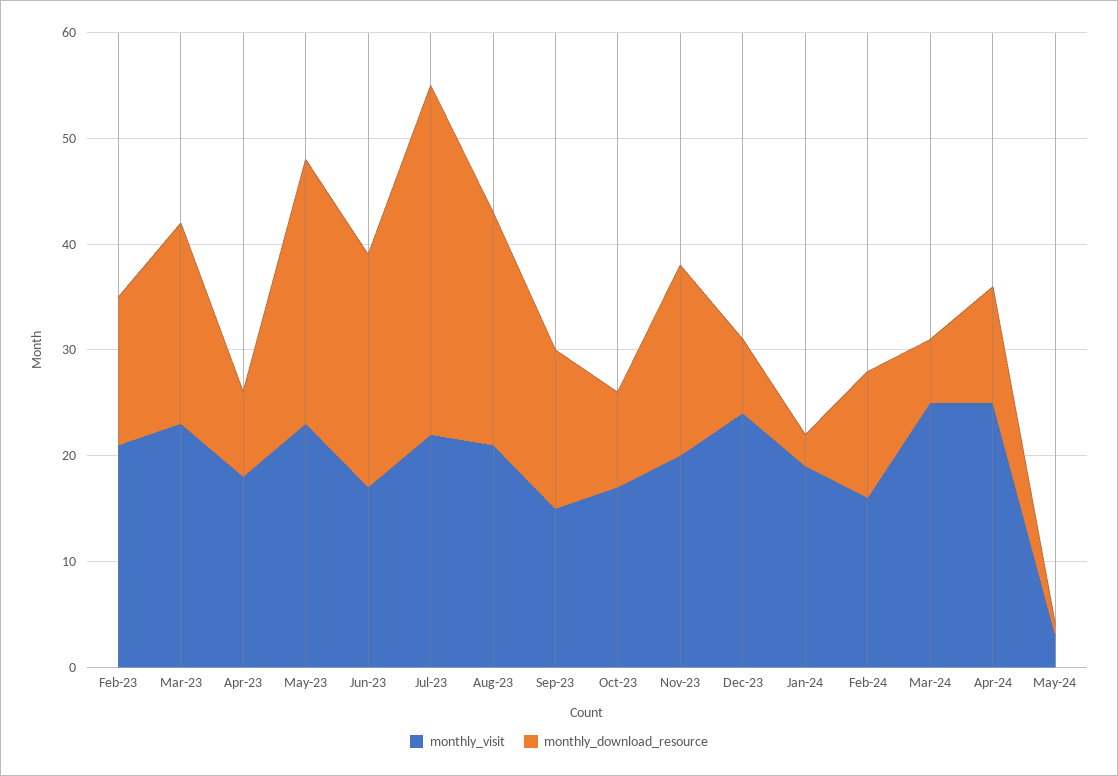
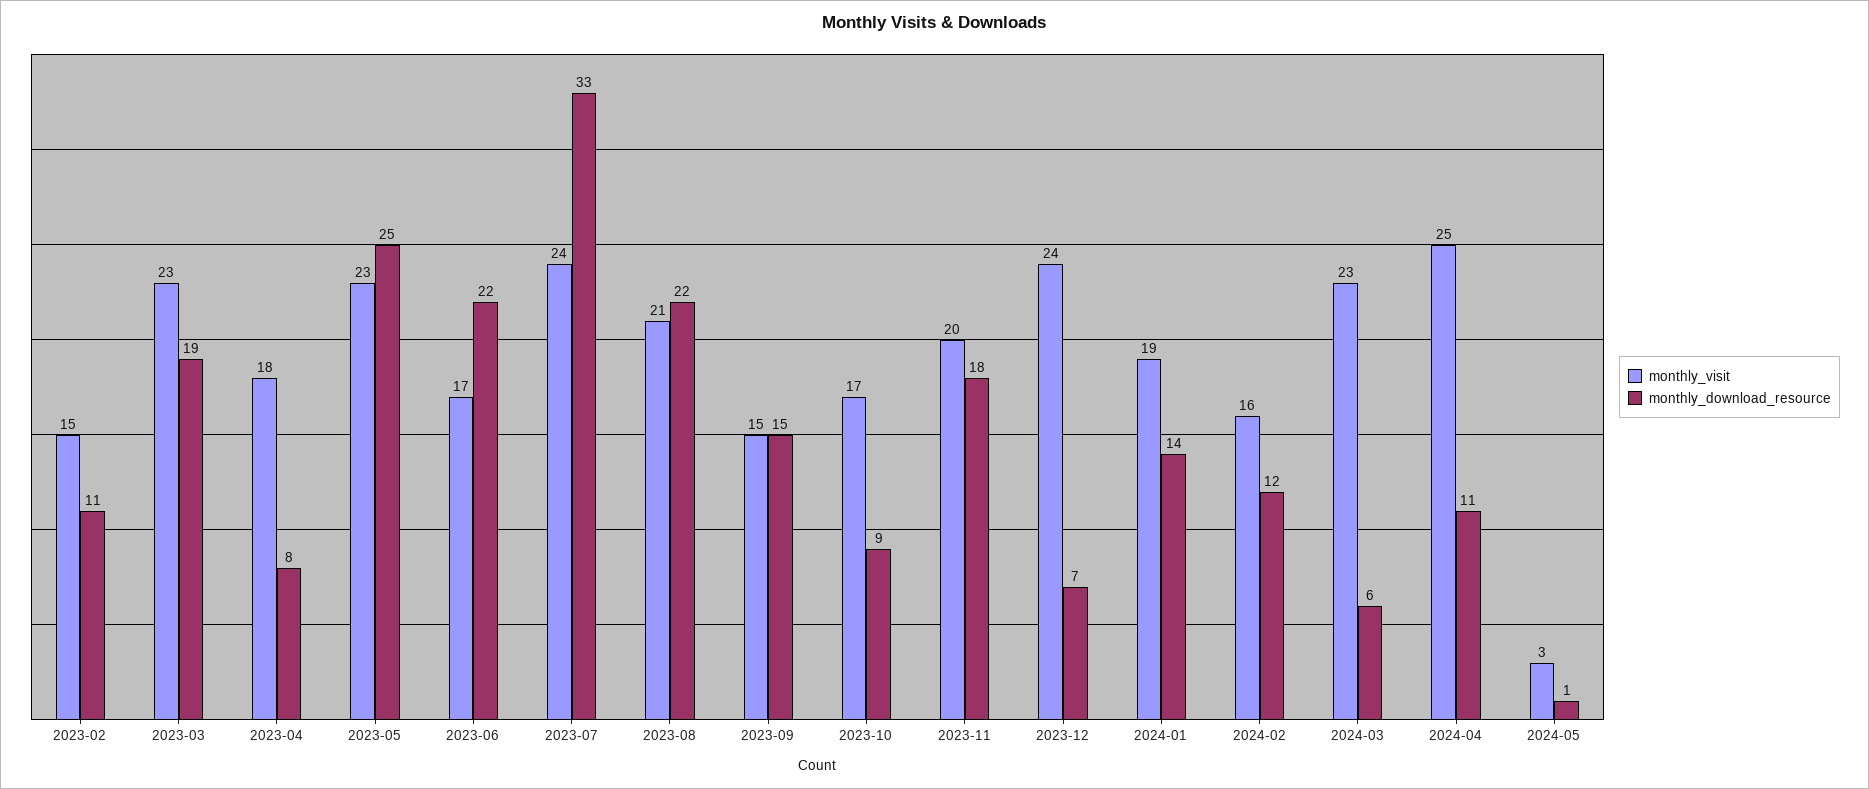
  {
    "monthly_visit": {
-     "Feb-23": 21,
+     "Feb-23": 15,
      "Mar-23": 23,
      "Apr-23": 18,
      "May-23": 23,
      "Jun-23": 17,
-     "Jul-23": 22,
+     "Jul-23": 24,
      "Aug-23": 21,
      "Sep-23": 15,
      "Oct-23": 17,
      "Nov-23": 20,
      "Dec-23": 24,
      "Jan-24": 19,
      "Feb-24": 16,
-     "Mar-24": 25,
+     "Mar-24": 23,
      "Apr-24": 25,
      "May-24": 3
    },
    "monthly_download_resource": {
-     "Feb-23": 14,
+     "Feb-23": 11,
      "Mar-23": 19,
      "Apr-23": 8,
      "May-23": 25,
      "Jun-23": 22,
      "Jul-23": 33,
      "Aug-23": 22,
      "Sep-23": 15,
      "Oct-23": 9,
      "Nov-23": 18,
      "Dec-23": 7,
-     "Jan-24": 3,
+     "Jan-24": 14,
      "Feb-24": 12,
      "Mar-24": 6,
      "Apr-24": 11,
      "May-24": 1
    }
  }

